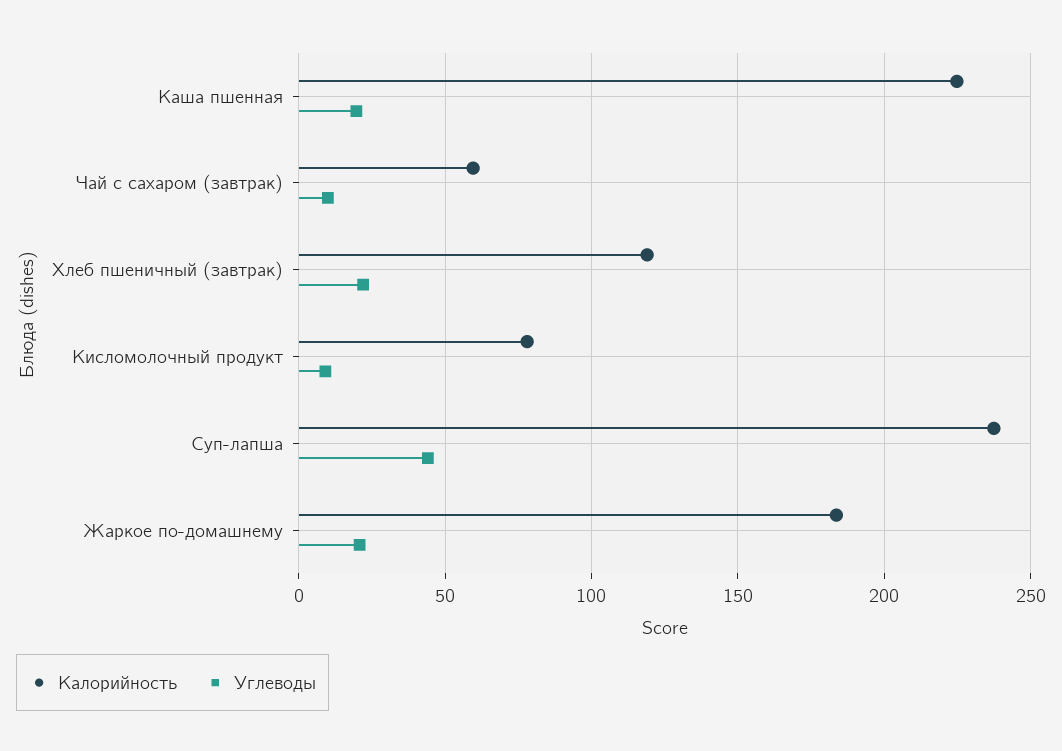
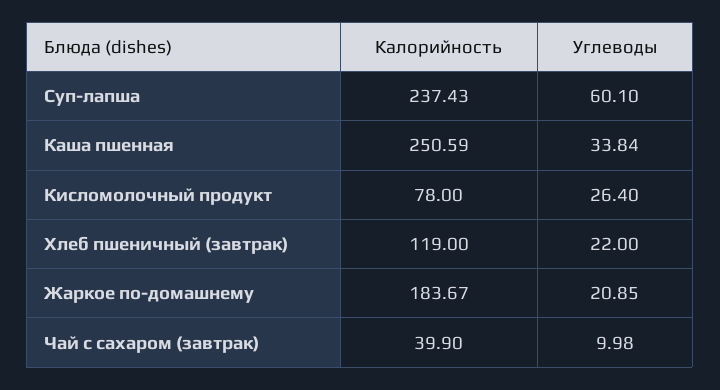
  {
    "Калорийность": {
-     "Каша пшенная": 225,
+     "Каша пшенная": 250.59,
-     "Чай с сахаром (завтрак)": 60,
+     "Чай с сахаром (завтрак)": 39.9,
      "Хлеб пшеничный (завтрак)": 119,
      "Кисломолочный продукт": 78,
      "Суп-лапша": 237.43,
      "Жаркое по-домашнему": 183.67
    },
    "Углеводы": {
-     "Каша пшенная": 20,
+     "Каша пшенная": 33.84,
      "Чай с сахаром (завтрак)": 9.98,
      "Хлеб пшеничный (завтрак)": 22,
-     "Кисломолочный продукт": 10,
+     "Кисломолочный продукт": 26.4,
-     "Суп-лапша": 45,
+     "Суп-лапша": 60.1,
      "Жаркое по-домашнему": 20.85
    }
  }

